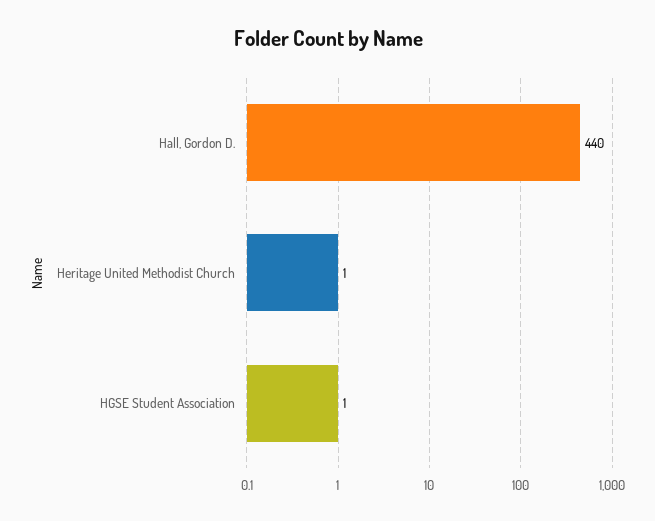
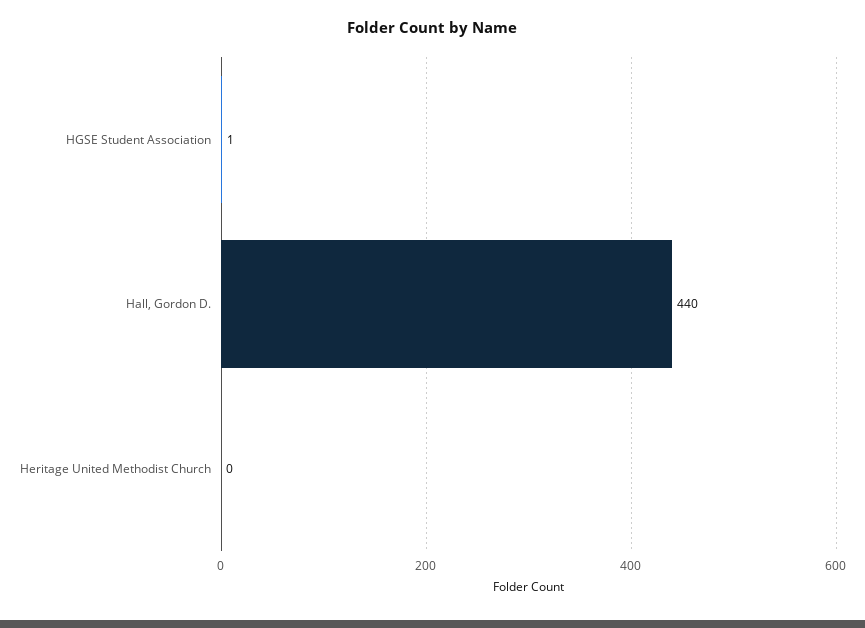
  {
    "Hall, Gordon D.": 440,
-   "Heritage United Methodist Church": 1,
+   "Heritage United Methodist Church": 0,
    "HGSE Student Association": 1
  }

